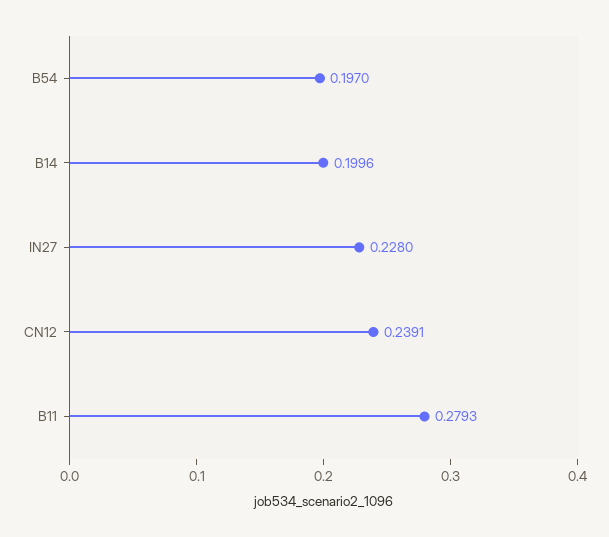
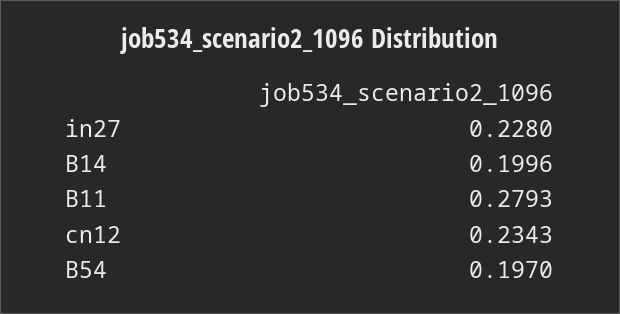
  {
    "B54": 0.197,
    "B14": 0.1996,
    "IN27": 0.228,
-   "CN12": 0.2391,
+   "CN12": 0.2343,
    "B11": 0.2793
  }

